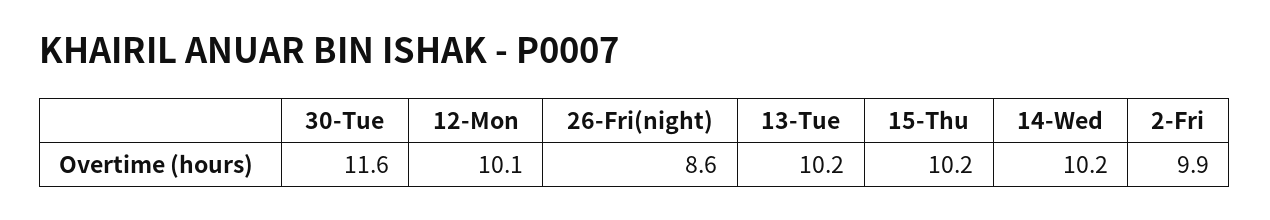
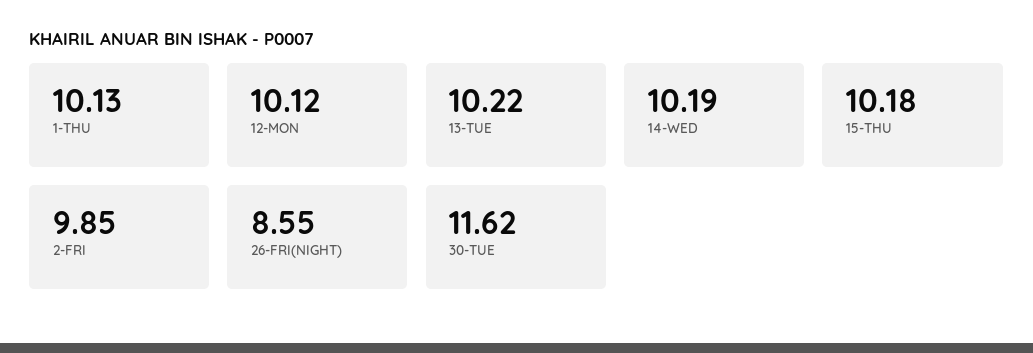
  {
    "30-Tue": 11.62,
    "12-Mon": 10.12,
    "26-Fri(night)": 8.55,
    "13-Tue": 10.22,
    "15-Thu": 10.18,
    "14-Wed": 10.19,
-   "2-Fri": 9.85
+   "2-Fri": 9.85,
+   "1-THU": 10.13
  }

